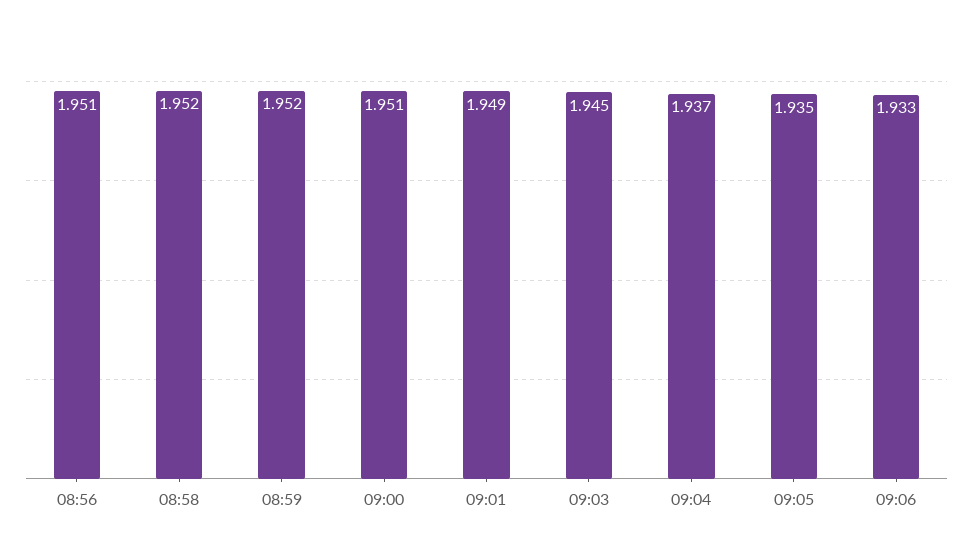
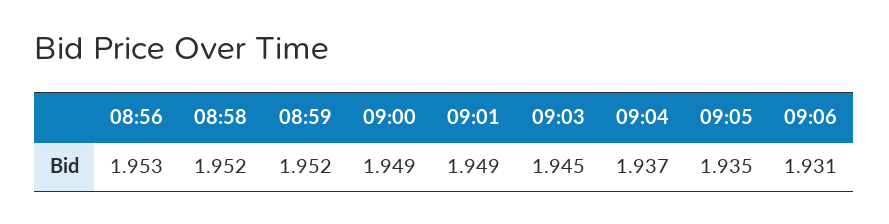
  {
-   "08:56": 1.951,
+   "08:56": 1.953,
    "08:58": 1.952,
    "08:59": 1.952,
-   "09:00": 1.951,
+   "09:00": 1.949,
    "09:01": 1.949,
    "09:03": 1.945,
    "09:04": 1.937,
    "09:05": 1.935,
-   "09:06": 1.933
+   "09:06": 1.931
  }

